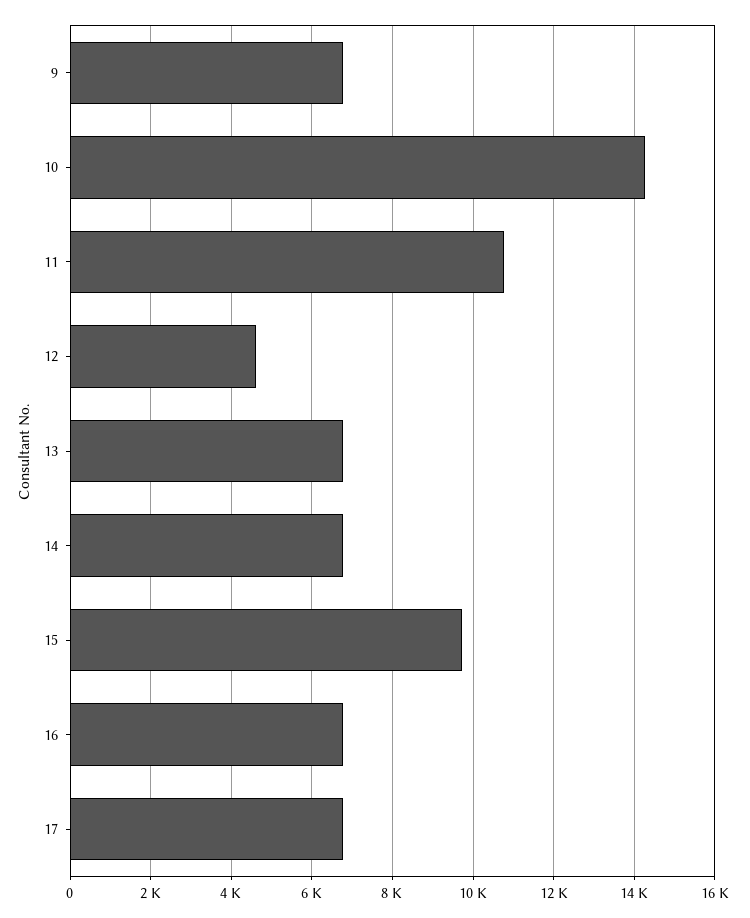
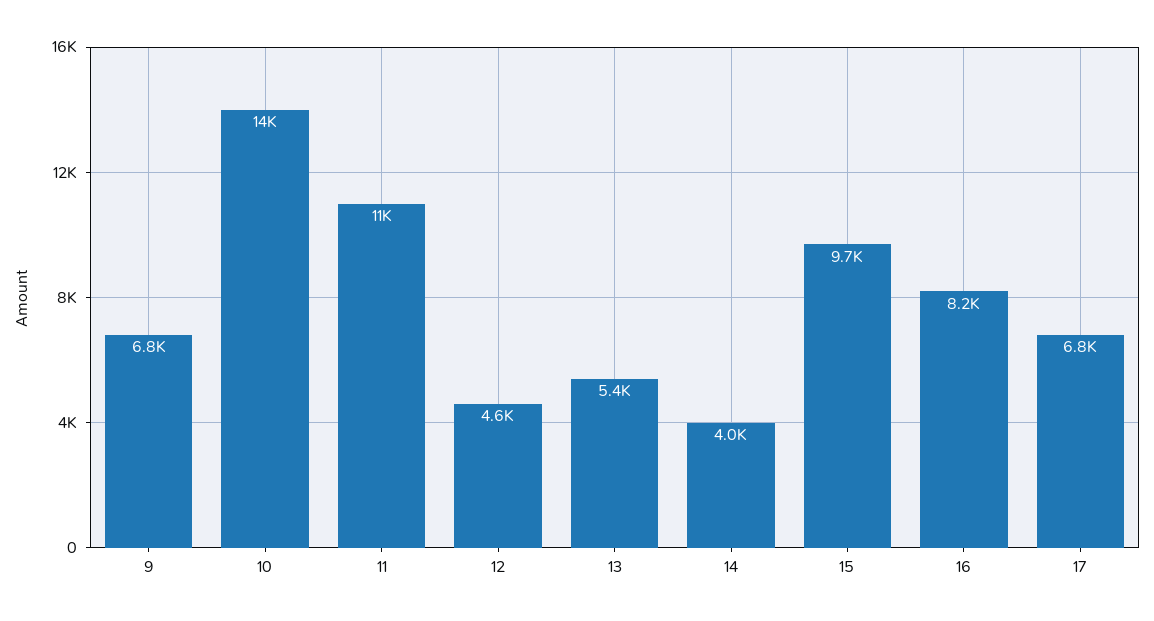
  {
    "9": 6800,
    "10": 14000,
    "11": 11000,
    "12": 4600,
-   "13": 6800,
+   "13": 5400,
-   "14": 6800,
+   "14": 4000,
    "15": 9700,
-   "16": 6800,
+   "16": 8200,
    "17": 6800
  }

